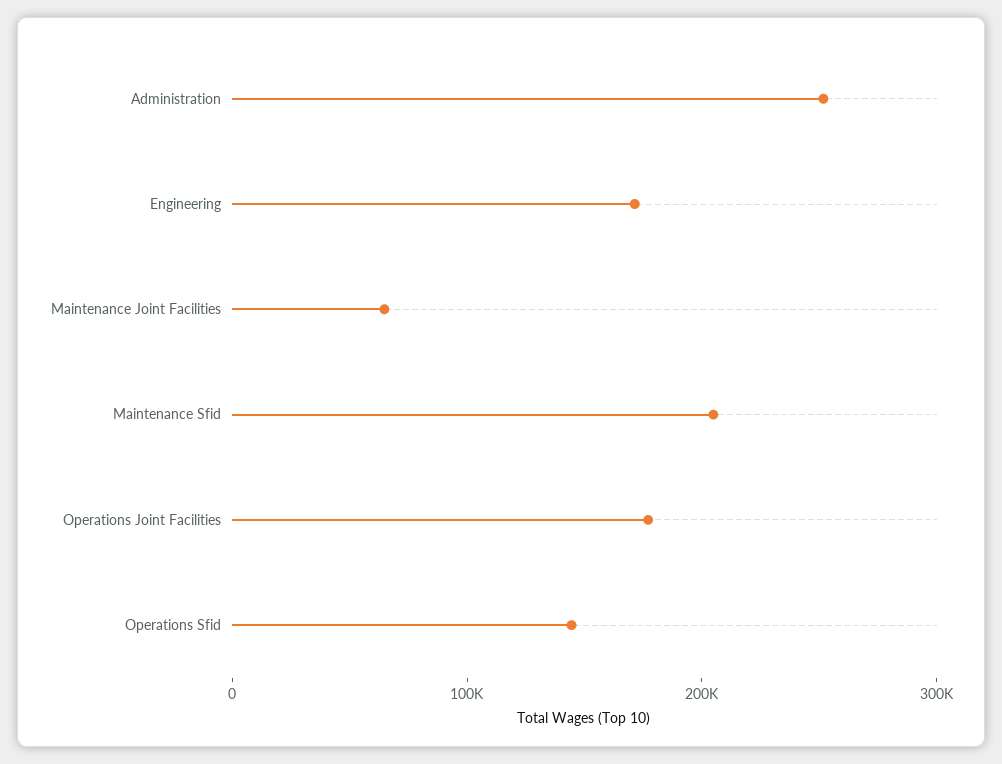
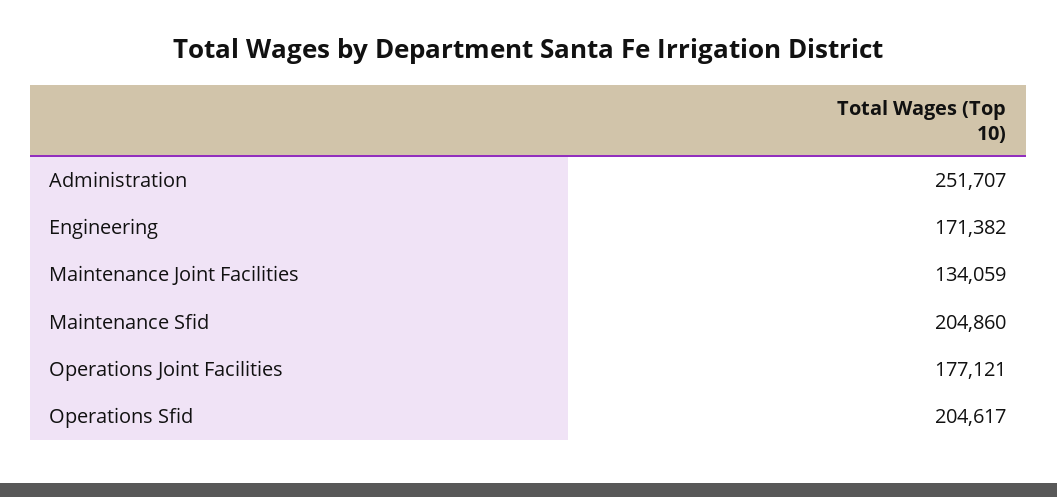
  {
    "Administration": 251707,
    "Engineering": 171382,
-   "Maintenance Joint Facilities": 60000,
+   "Maintenance Joint Facilities": 134059,
    "Maintenance Sfid": 204860,
    "Operations Joint Facilities": 177121,
-   "Operations Sfid": 140000
+   "Operations Sfid": 204617
  }

